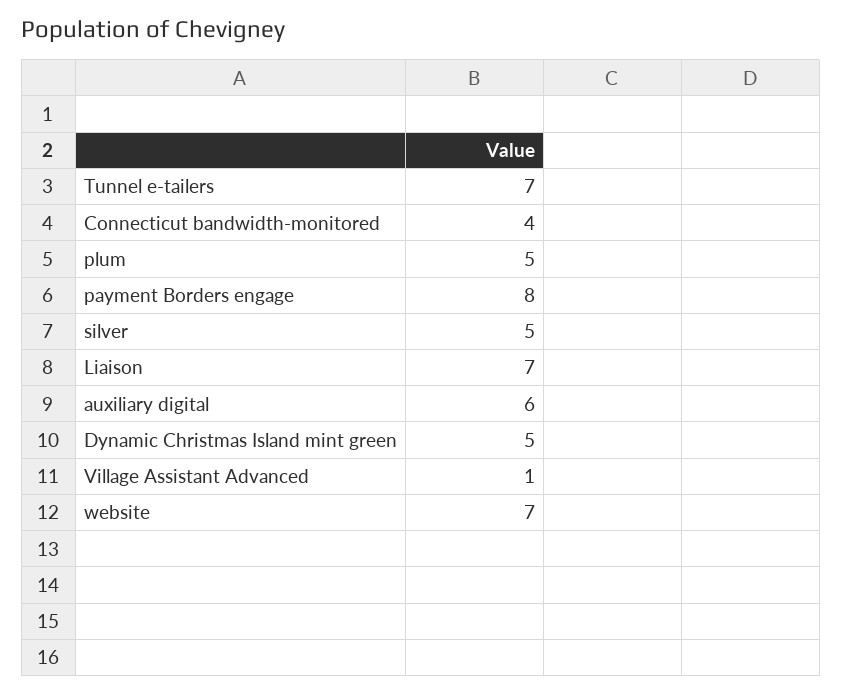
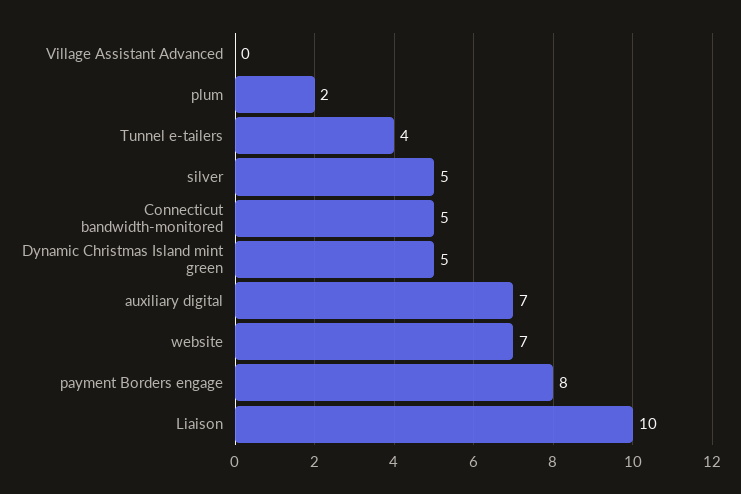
  {
-   "Tunnel e-tailers": 7,
+   "Tunnel e-tailers": 4,
-   "Connecticut bandwidth-monitored": 4,
+   "Connecticut bandwidth-monitored": 5,
-   "plum": 5,
+   "plum": 2,
    "payment Borders engage": 8,
    "silver": 5,
-   "Liaison": 7,
+   "Liaison": 10,
-   "auxiliary digital": 6,
+   "auxiliary digital": 7,
    "Dynamic Christmas Island mint green": 5,
-   "Village Assistant Advanced": 1,
+   "Village Assistant Advanced": 0,
    "website": 7
  }

